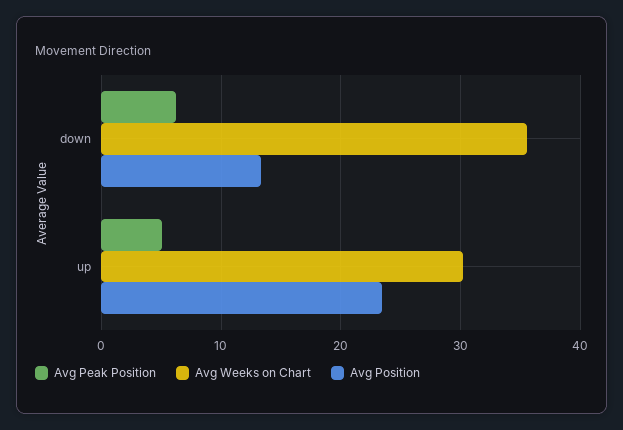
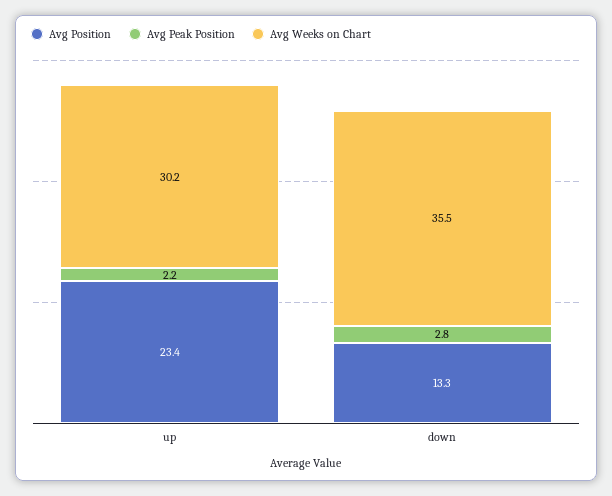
  {
    "Avg Peak Position": {
-     "down": 6,
+     "down": 2.8,
-     "up": 5
+     "up": 2.2
    },
    "Avg Weeks on Chart": {
      "down": 35.5,
      "up": 30.2
    },
    "Avg Position": {
      "down": 13.3,
      "up": 23.4
    }
  }

